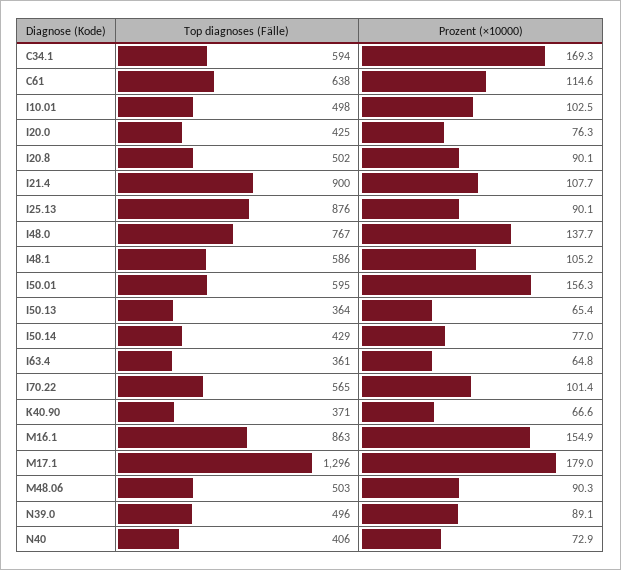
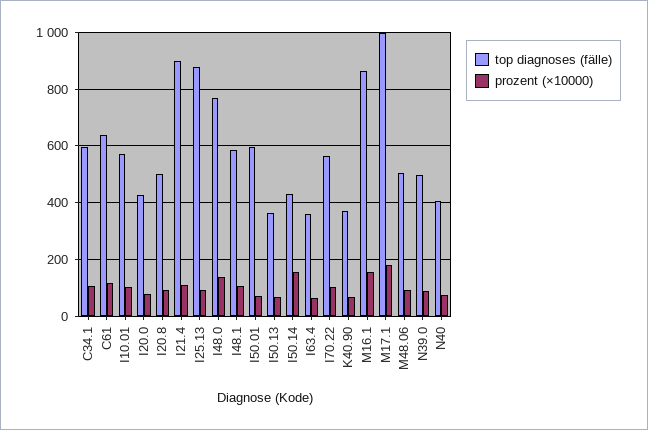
  {
    "Top diagnoses (Fälle)": {
      "C34.1": 594,
      "C61": 638,
-     "I10.01": 498,
+     "I10.01": 575,
      "I20.0": 425,
      "I20.8": 502,
      "I21.4": 900,
      "I25.13": 876,
      "I48.0": 767,
      "I48.1": 586,
      "I50.01": 595,
      "I50.13": 364,
      "I50.14": 429,
      "I63.4": 361,
      "I70.22": 565,
      "K40.90": 371,
      "M16.1": 863,
-     "M17.1": 1296,
+     "M17.1": 1000,
      "M48.06": 503,
      "N39.0": 496,
      "N40": 406
    },
    "Prozent (×10000)": {
-     "C34.1": 169.3,
+     "C34.1": 100,
      "C61": 114.6,
      "I10.01": 102.5,
      "I20.0": 76.3,
      "I20.8": 90.1,
      "I21.4": 107.7,
      "I25.13": 90.1,
      "I48.0": 137.7,
      "I48.1": 105.2,
-     "I50.01": 156.3,
+     "I50.01": 75,
      "I50.13": 65.4,
-     "I50.14": 77,
+     "I50.14": 150,
      "I63.4": 64.8,
      "I70.22": 101.4,
      "K40.90": 66.6,
      "M16.1": 154.9,
      "M17.1": 179,
      "M48.06": 90.3,
      "N39.0": 89.1,
      "N40": 72.9
    }
  }

